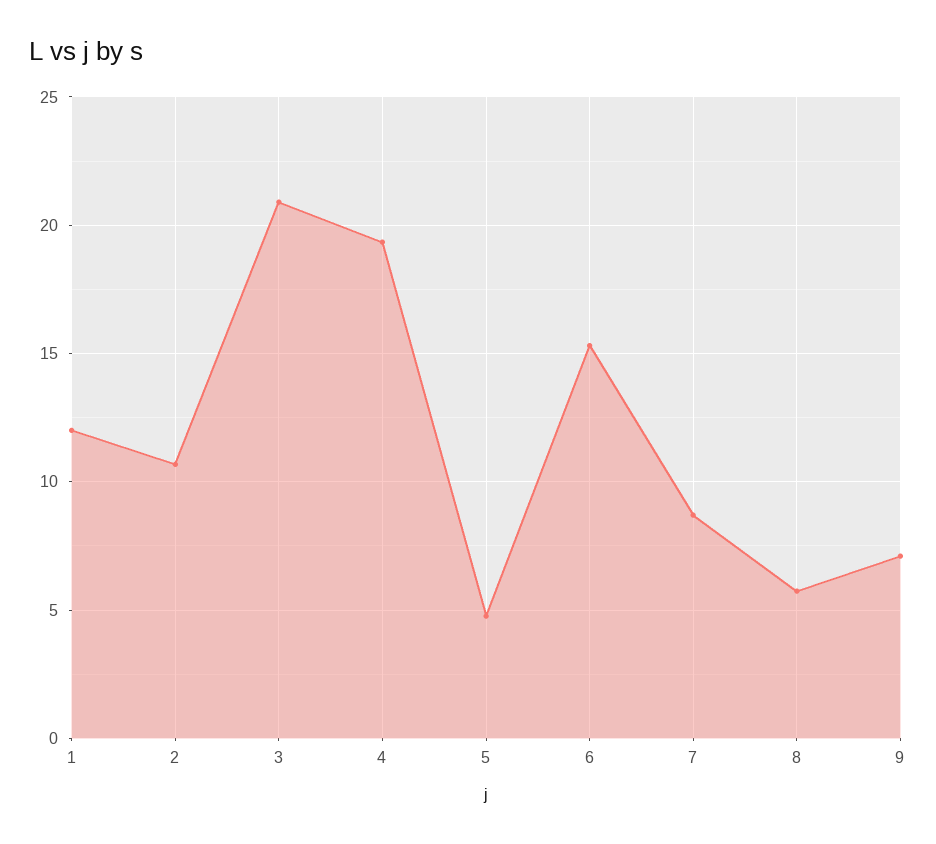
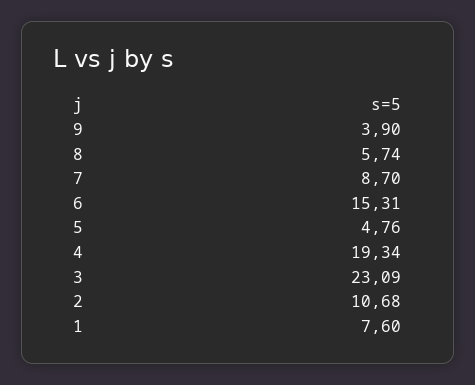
  {
-   "1": 12,
+   "1": 7.6,
    "2": 10.68,
-   "3": 21,
+   "3": 23.09,
    "4": 19.34,
    "5": 4.76,
    "6": 15.31,
    "7": 8.7,
    "8": 5.74,
-   "9": 7
+   "9": 3.9
  }

